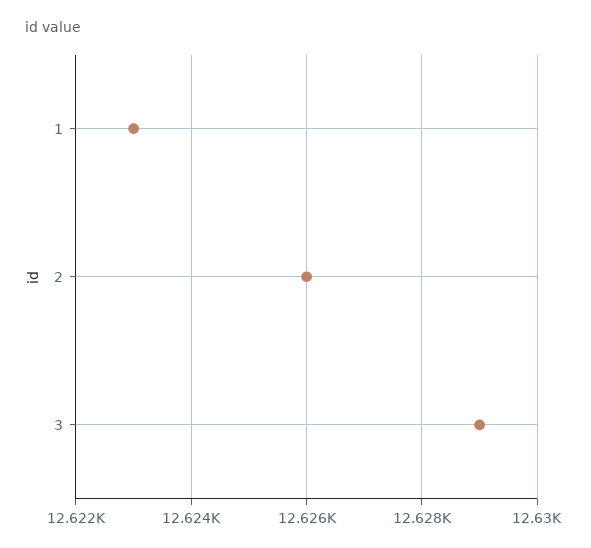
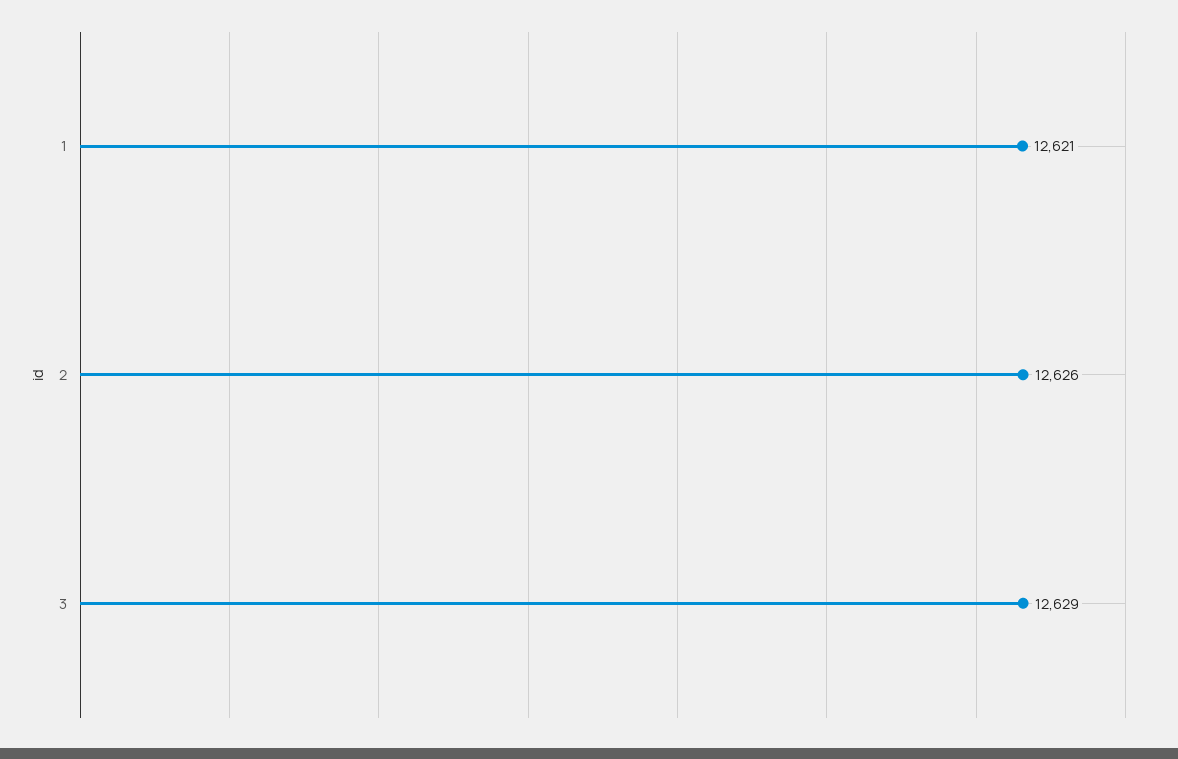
  {
-   "1": 12623,
+   "1": 12621,
    "2": 12626,
    "3": 12629
  }

